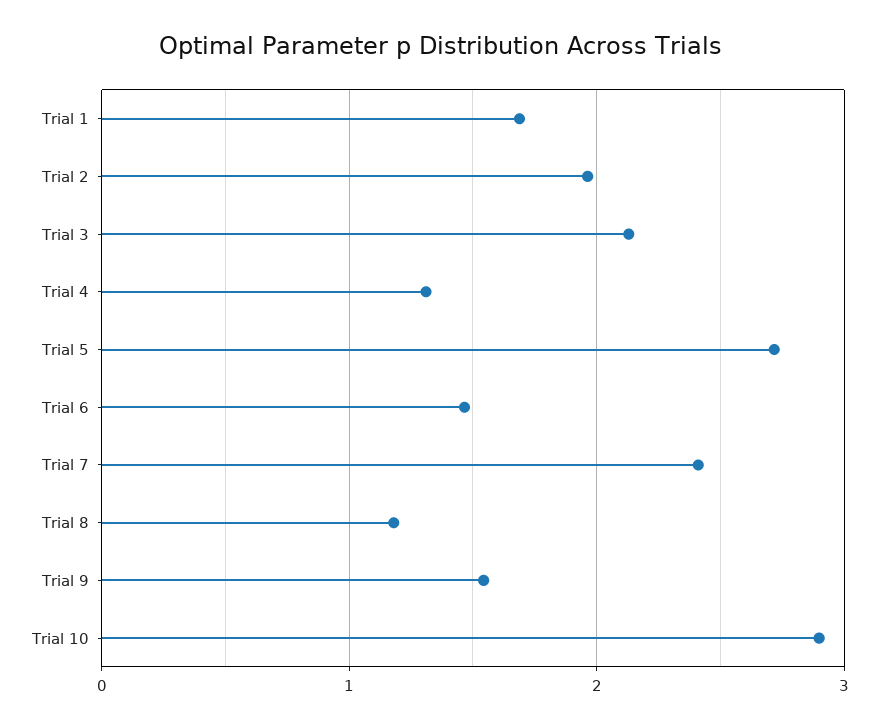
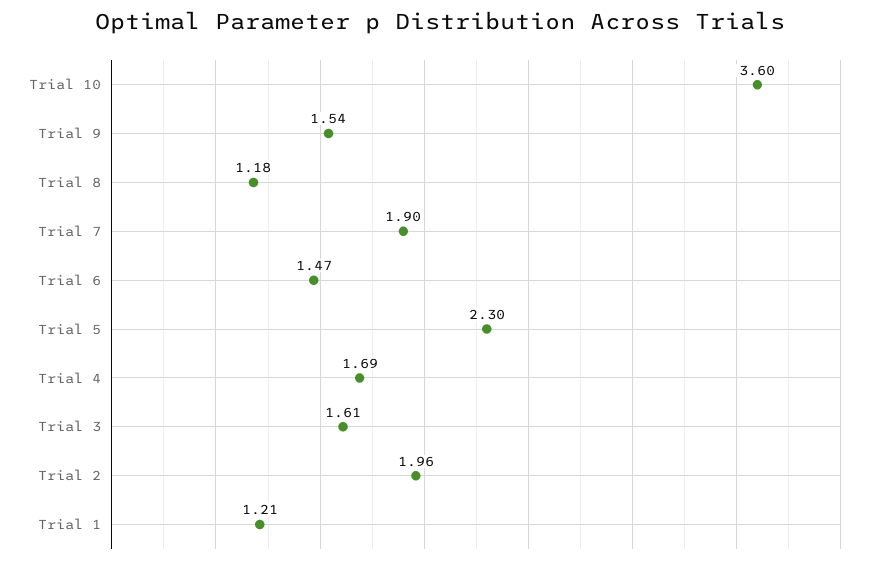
  {
-   "Trial 1": 1.7,
+   "Trial 1": 1.21,
    "Trial 2": 1.96,
-   "Trial 3": 2.1,
+   "Trial 3": 1.61,
-   "Trial 4": 1.3,
+   "Trial 4": 1.69,
-   "Trial 5": 2.7,
+   "Trial 5": 2.3,
    "Trial 6": 1.47,
-   "Trial 7": 2.4,
+   "Trial 7": 1.9,
    "Trial 8": 1.18,
    "Trial 9": 1.54,
-   "Trial 10": 2.9
+   "Trial 10": 3.6
  }

